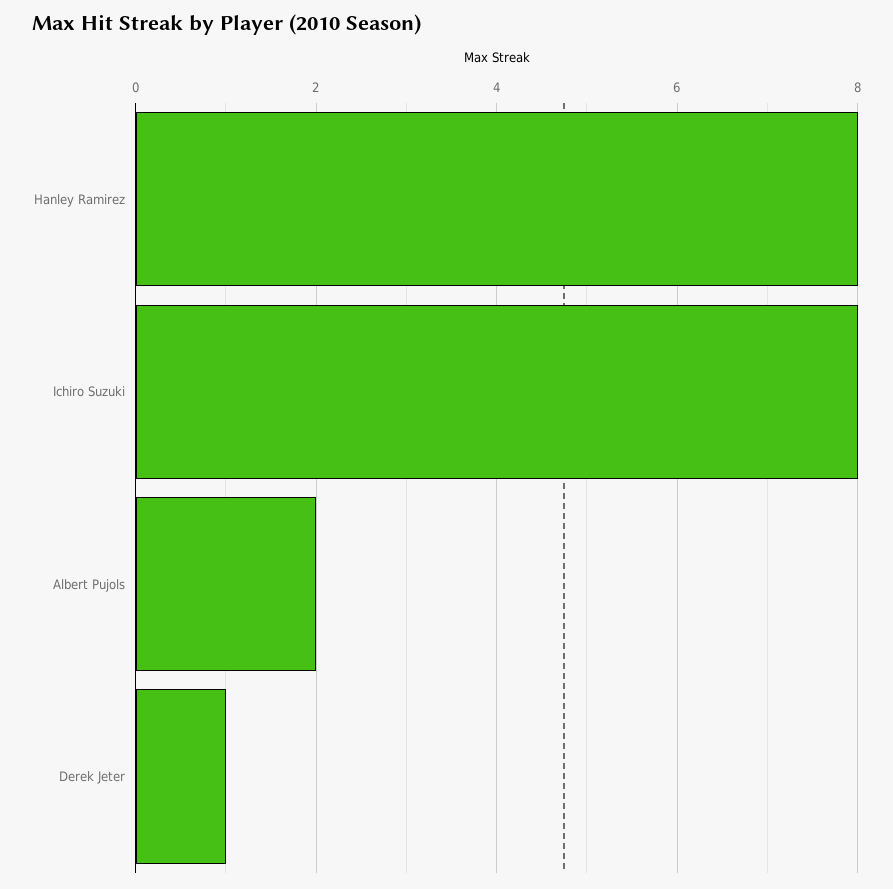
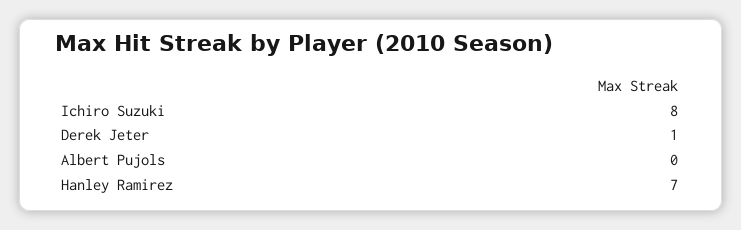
  {
-   "Hanley Ramirez": 8,
+   "Hanley Ramirez": 7,
    "Ichiro Suzuki": 8,
-   "Albert Pujols": 2,
+   "Albert Pujols": 0,
    "Derek Jeter": 1
  }

